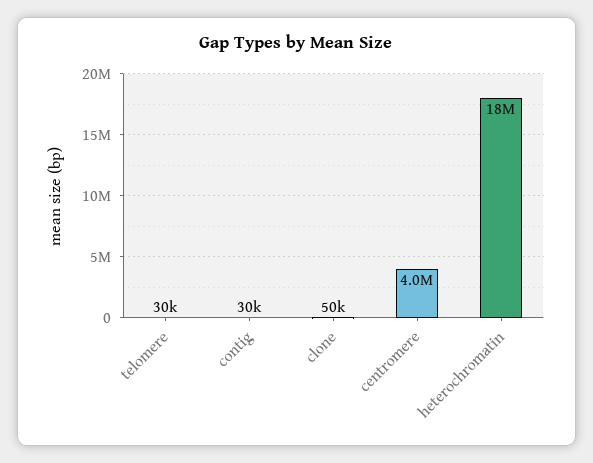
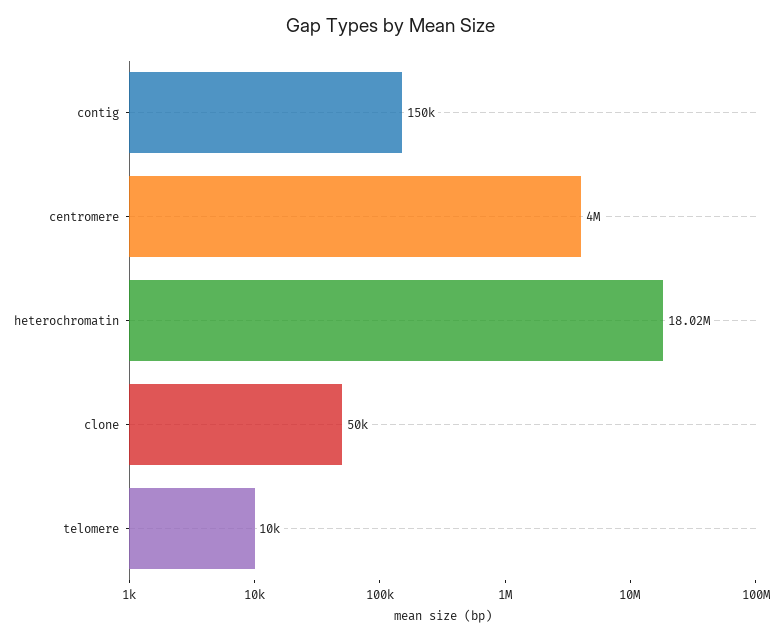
  {
-   "telomere": 30000,
+   "telomere": 10000,
-   "contig": 30000,
+   "contig": 150000,
    "clone": 50000,
    "centromere": 4000000,
    "heterochromatin": 18020000
  }

